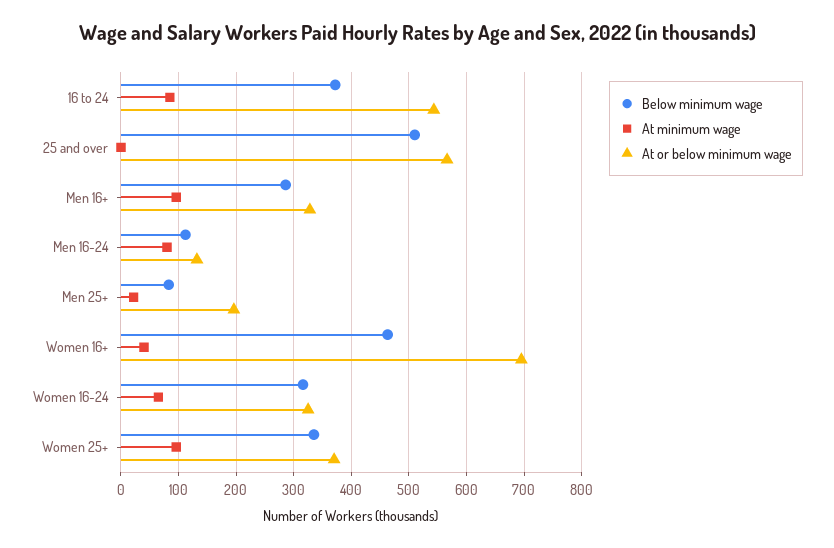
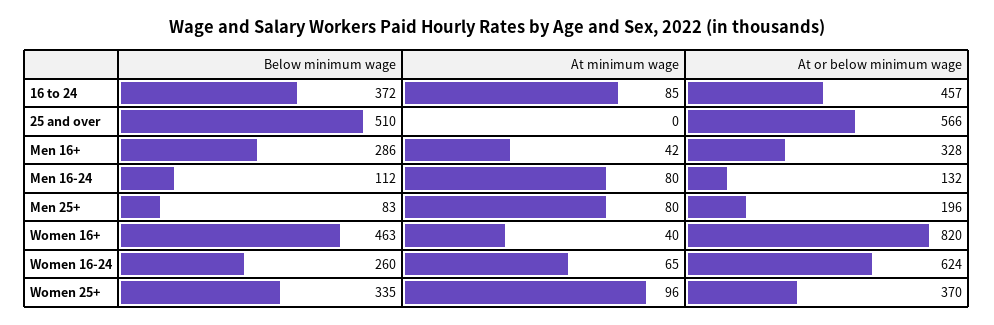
  {
    "Below minimum wage": {
      "16 to 24": 372,
      "25 and over": 510,
      "Men 16+": 286,
      "Men 16-24": 112,
      "Men 25+": 83,
      "Women 16+": 463,
-     "Women 16-24": 320,
+     "Women 16-24": 260,
      "Women 25+": 335
    },
    "At minimum wage": {
      "16 to 24": 85,
      "25 and over": 0,
-     "Men 16+": 100,
+     "Men 16+": 42,
      "Men 16-24": 80,
-     "Men 25+": 20,
+     "Men 25+": 80,
      "Women 16+": 40,
      "Women 16-24": 65,
      "Women 25+": 96
    },
    "At or below minimum wage": {
-     "16 to 24": 540,
+     "16 to 24": 457,
      "25 and over": 566,
      "Men 16+": 328,
      "Men 16-24": 132,
      "Men 25+": 196,
-     "Women 16+": 700,
+     "Women 16+": 820,
-     "Women 16-24": 320,
+     "Women 16-24": 624,
      "Women 25+": 370
    }
  }

